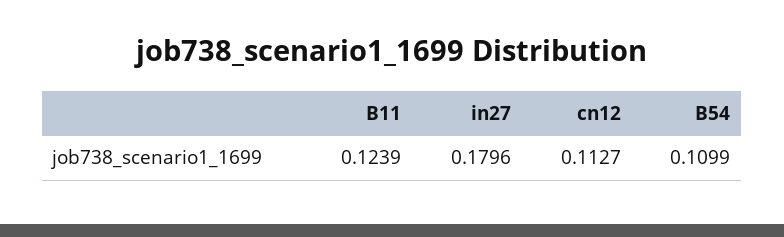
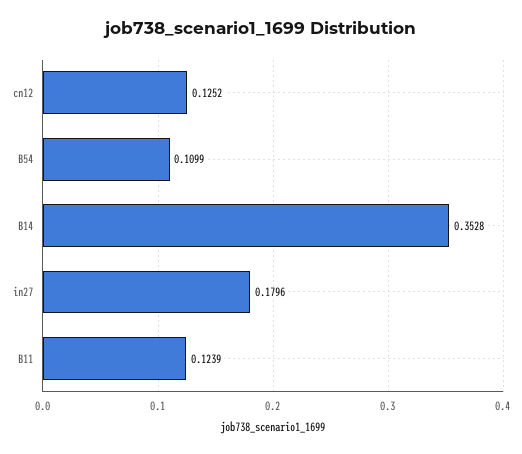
  {
    "B11": 0.1239,
    "in27": 0.1796,
-   "cn12": 0.1127,
+   "cn12": 0.1252,
-   "B54": 0.1099
+   "B54": 0.1099,
+   "B14": 0.3528
  }

